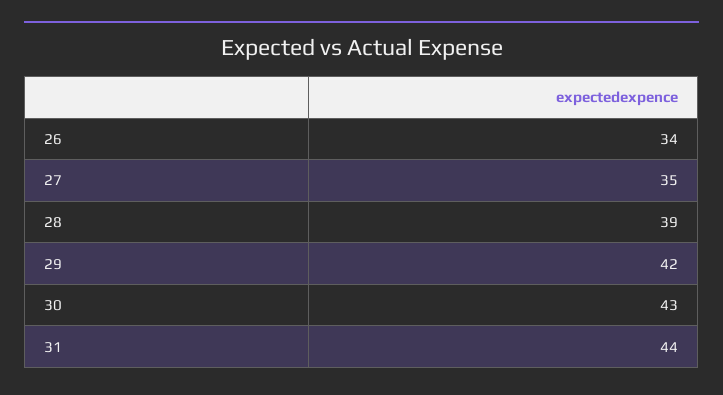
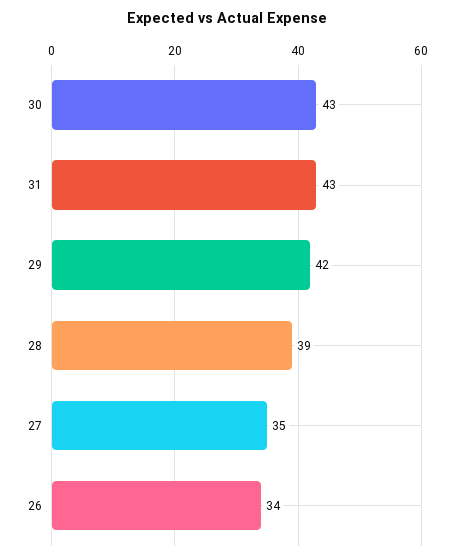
  {
    "26": 34,
    "27": 35,
    "28": 39,
    "29": 42,
    "30": 43,
-   "31": 44
+   "31": 43
  }

